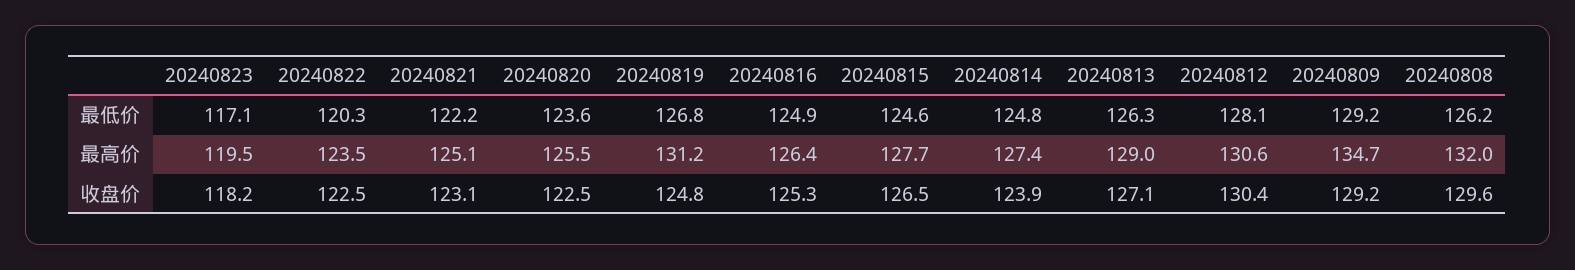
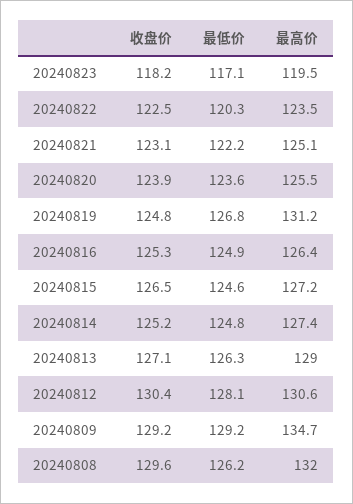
  {
    "20240823": {
      "最低价": 117.1,
      "最高价": 119.5,
      "收盘价": 118.2
    },
    "20240822": {
      "最低价": 120.3,
      "最高价": 123.5,
      "收盘价": 122.5
    },
    "20240821": {
      "最低价": 122.2,
      "最高价": 125.1,
      "收盘价": 123.1
    },
    "20240820": {
      "最低价": 123.6,
      "最高价": 125.5,
-     "收盘价": 122.5
+     "收盘价": 123.9
    },
    "20240819": {
      "最低价": 126.8,
      "最高价": 131.2,
      "收盘价": 124.8
    },
    "20240816": {
      "最低价": 124.9,
      "最高价": 126.4,
      "收盘价": 125.3
    },
    "20240815": {
      "最低价": 124.6,
-     "最高价": 127.7,
+     "最高价": 127.2,
      "收盘价": 126.5
    },
    "20240814": {
      "最低价": 124.8,
      "最高价": 127.4,
-     "收盘价": 123.9
+     "收盘价": 125.2
    },
    "20240813": {
      "最低价": 126.3,
      "最高价": 129,
      "收盘价": 127.1
    },
    "20240812": {
      "最低价": 128.1,
      "最高价": 130.6,
      "收盘价": 130.4
    },
    "20240809": {
      "最低价": 129.2,
      "最高价": 134.7,
      "收盘价": 129.2
    },
    "20240808": {
      "最低价": 126.2,
      "最高价": 132,
      "收盘价": 129.6
    }
  }

